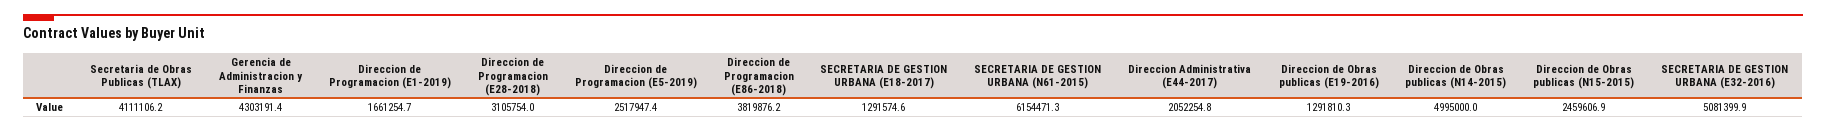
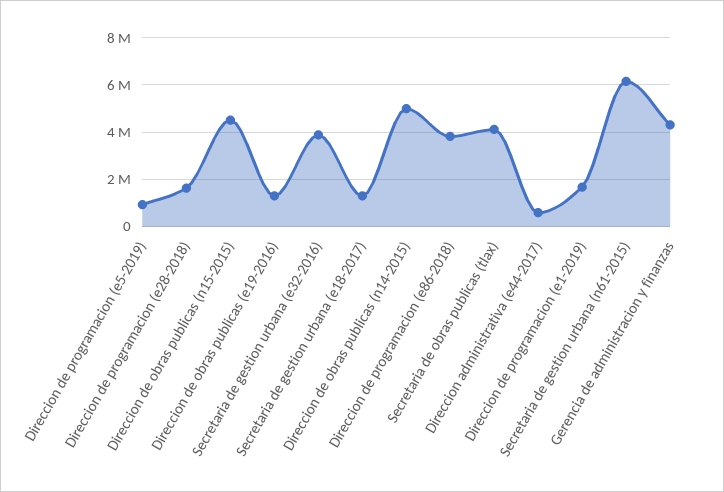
  {
    "Secretaria de Obras Publicas (TLAX)": 4111106.2,
    "Gerencia de Administracion y Finanzas": 4303191.4,
    "Direccion de Programacion (E1-2019)": 1661254.7,
-   "Direccion de Programacion (E28-2018)": 3105754,
+   "Direccion de Programacion (E28-2018)": 1500000,
-   "Direccion de Programacion (E5-2019)": 2517947.4,
+   "Direccion de Programacion (E5-2019)": 1000000,
    "Direccion de Programacion (E86-2018)": 3819876.2,
    "SECRETARIA DE GESTION URBANA (E18-2017)": 1291574.6,
    "SECRETARIA DE GESTION URBANA (N61-2015)": 6154471.3,
-   "Direccion Administrativa (E44-2017)": 2052254.8,
+   "Direccion Administrativa (E44-2017)": 500000,
    "Direccion de Obras publicas (E19-2016)": 1291810.3,
    "Direccion de Obras publicas (N14-2015)": 4995000,
-   "Direccion de Obras publicas (N15-2015)": 2459606.9,
+   "Direccion de Obras publicas (N15-2015)": 4500000,
-   "SECRETARIA DE GESTION URBANA (E32-2016)": 5081399.9
+   "SECRETARIA DE GESTION URBANA (E32-2016)": 4000000
  }

